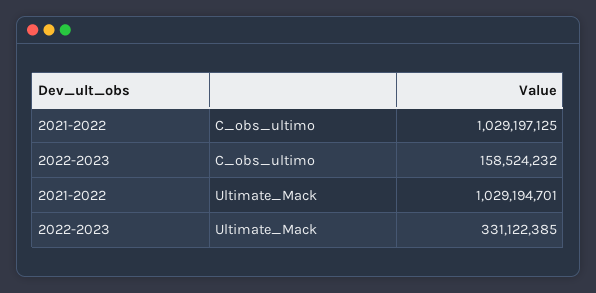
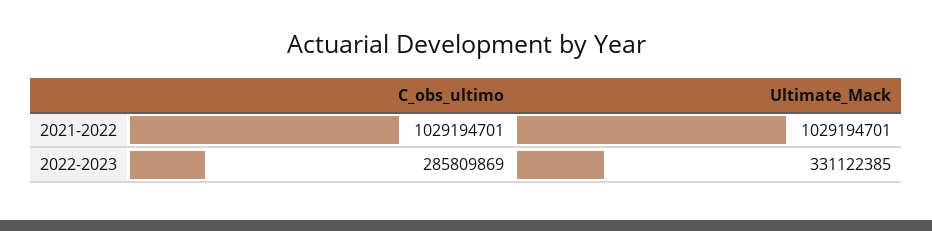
  {
    "2021-2022": {
-     "C_obs_ultimo": 1029197125,
+     "C_obs_ultimo": 1029194701,
      "Ultimate_Mack": 1029194701
    },
    "2022-2023": {
-     "C_obs_ultimo": 158524232,
+     "C_obs_ultimo": 285809869,
      "Ultimate_Mack": 331122385
    }
  }

